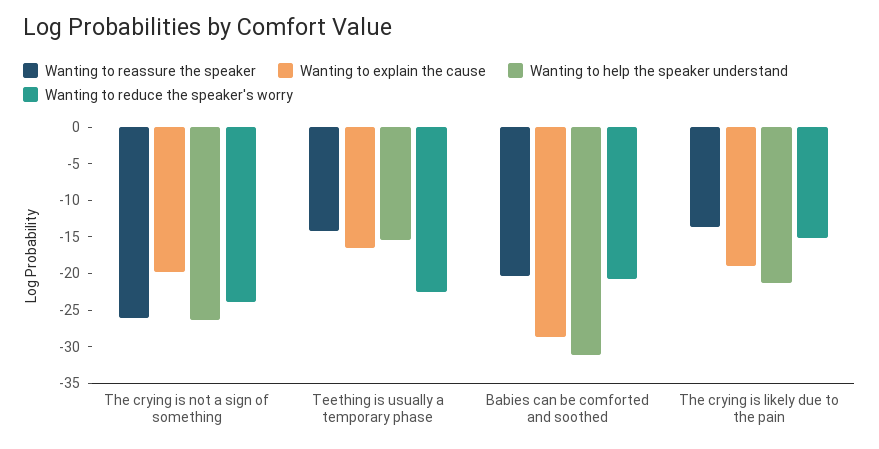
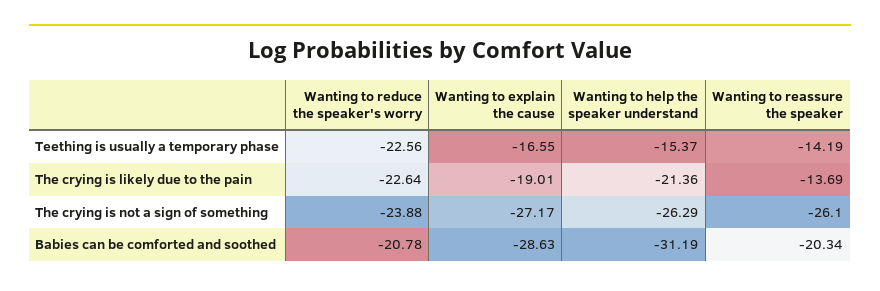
  {
    "Wanting to reassure the speaker": {
      "The crying is not a sign of something": -26.1,
      "Teething is usually a temporary phase": -14.19,
      "Babies can be comforted and soothed": -20.34,
      "The crying is likely due to the pain": -13.69
    },
    "Wanting to explain the cause": {
-     "The crying is not a sign of something": -20,
+     "The crying is not a sign of something": -27.17,
      "Teething is usually a temporary phase": -16.55,
      "Babies can be comforted and soothed": -28.63,
      "The crying is likely due to the pain": -19.01
    },
    "Wanting to help the speaker understand": {
      "The crying is not a sign of something": -26.29,
      "Teething is usually a temporary phase": -15.37,
      "Babies can be comforted and soothed": -31.19,
      "The crying is likely due to the pain": -21.36
    },
    "Wanting to reduce the speaker's worry": {
      "The crying is not a sign of something": -23.88,
      "Teething is usually a temporary phase": -22.56,
      "Babies can be comforted and soothed": -20.78,
-     "The crying is likely due to the pain": -15
+     "The crying is likely due to the pain": -22.64
    }
  }

